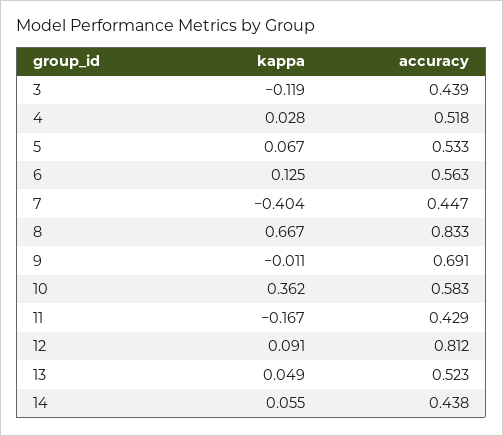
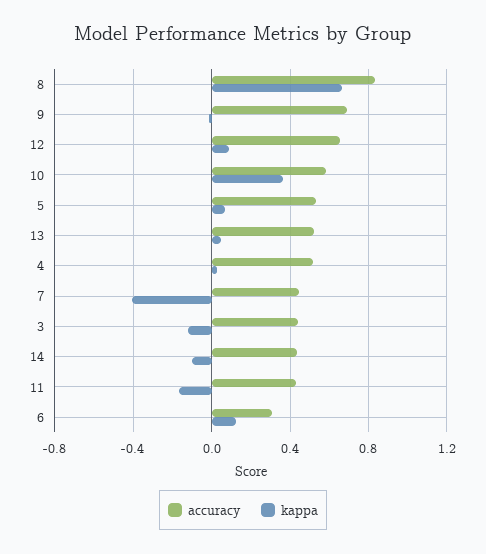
  {
    "kappa": {
      "3": -0.119,
      "4": 0.028,
      "5": 0.067,
      "6": 0.125,
      "7": -0.404,
      "8": 0.667,
      "9": -0.011,
      "10": 0.362,
      "11": -0.167,
      "12": 0.091,
      "13": 0.049,
-     "14": 0.055
+     "14": -0.1
    },
    "accuracy": {
      "3": 0.439,
      "4": 0.518,
      "5": 0.533,
-     "6": 0.563,
+     "6": 0.3,
      "7": 0.447,
      "8": 0.833,
      "9": 0.691,
      "10": 0.583,
      "11": 0.429,
-     "12": 0.812,
+     "12": 0.65,
      "13": 0.523,
      "14": 0.438
    }
  }

